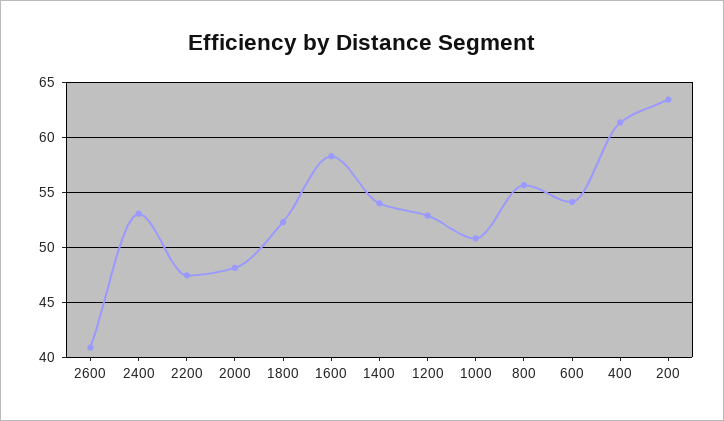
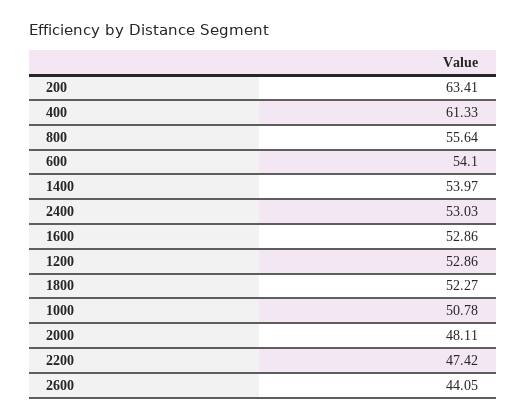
  {
-   "2600": 41,
+   "2600": 44.05,
    "2400": 53.03,
    "2200": 47.42,
    "2000": 48.11,
    "1800": 52.27,
-   "1600": 58,
+   "1600": 52.86,
    "1400": 53.97,
    "1200": 52.86,
    "1000": 50.78,
    "800": 55.64,
    "600": 54.1,
    "400": 61.33,
    "200": 63.41
  }

